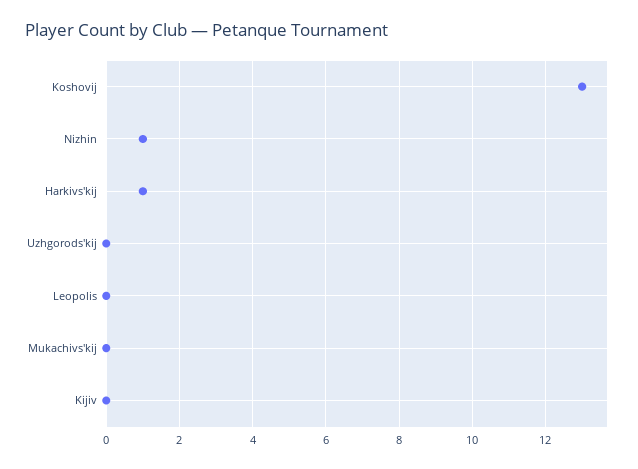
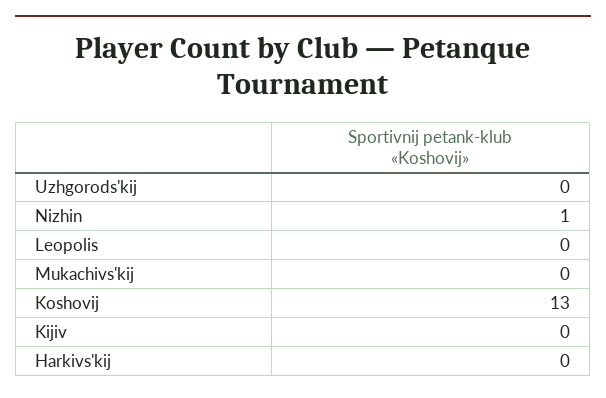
  {
    "Koshovij": 13,
    "Nizhin": 1,
-   "Harkivs'kij": 1,
+   "Harkivs'kij": 0,
    "Uzhgorods'kij": 0,
    "Leopolis": 0,
    "Mukachivs'kij": 0,
    "Kijiv": 0
  }

